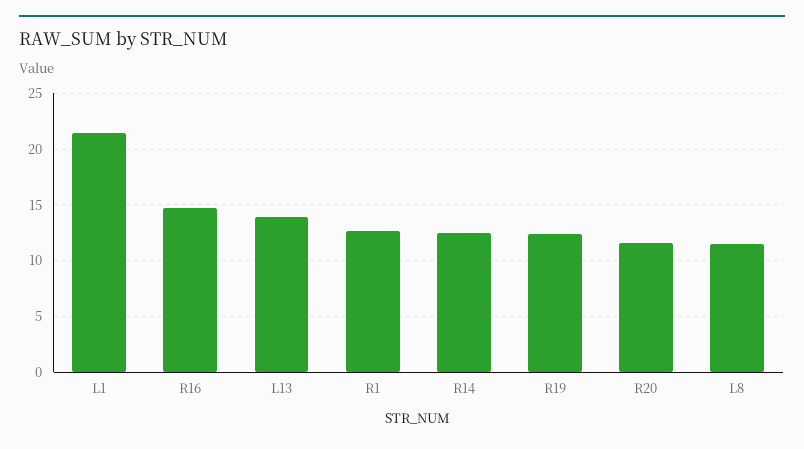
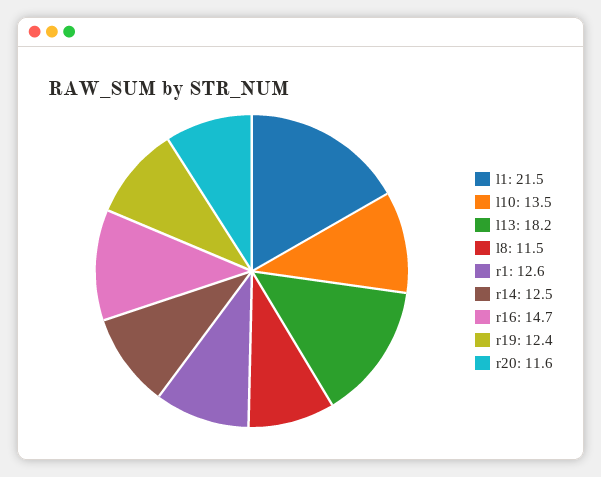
  {
    "L1": 21.5,
    "R16": 14.7,
-   "L13": 14,
+   "L13": 18.2,
    "R1": 12.6,
    "R14": 12.5,
    "R19": 12.4,
    "R20": 11.6,
-   "L8": 11.5
+   "L8": 11.5,
+   "l10": 13.5
  }

